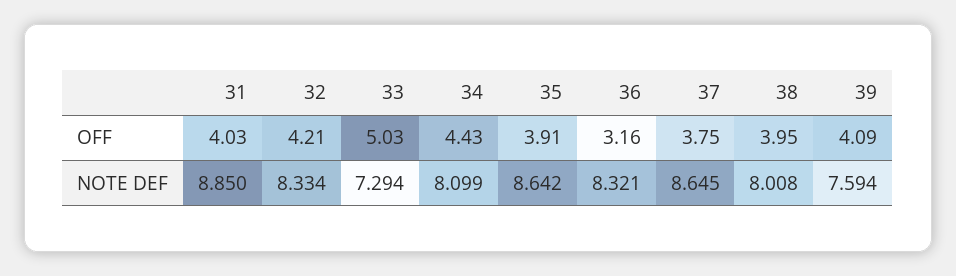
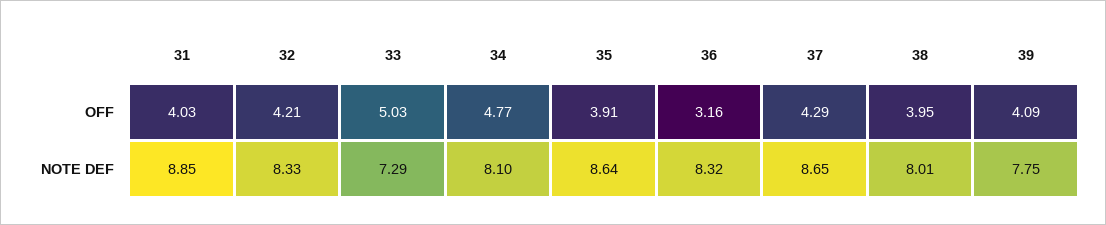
  {
    "31": {
      "OFF": 4.03,
      "NOTE DEF": 8.85
    },
    "32": {
      "OFF": 4.21,
      "NOTE DEF": 8.334
    },
    "33": {
      "OFF": 5.03,
      "NOTE DEF": 7.294
    },
    "34": {
-     "OFF": 4.43,
+     "OFF": 4.77,
      "NOTE DEF": 8.099
    },
    "35": {
      "OFF": 3.91,
      "NOTE DEF": 8.642
    },
    "36": {
      "OFF": 3.16,
      "NOTE DEF": 8.321
    },
    "37": {
-     "OFF": 3.75,
+     "OFF": 4.29,
      "NOTE DEF": 8.645
    },
    "38": {
      "OFF": 3.95,
      "NOTE DEF": 8.008
    },
    "39": {
      "OFF": 4.09,
-     "NOTE DEF": 7.594
+     "NOTE DEF": 7.75
    }
  }

